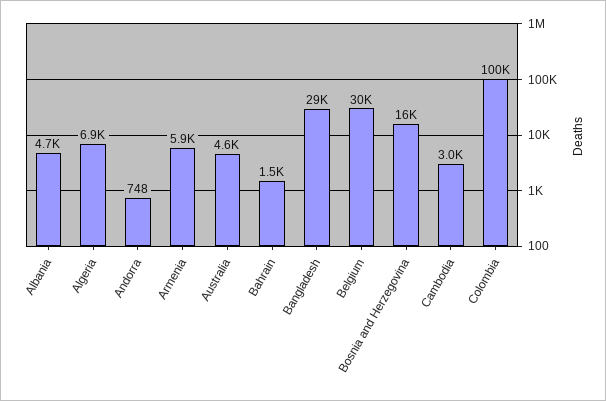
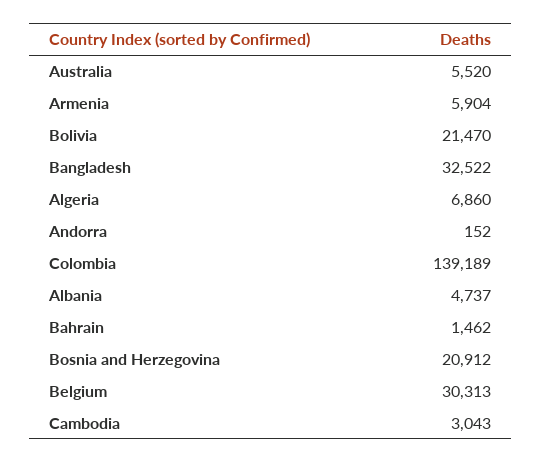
  {
    "Albania": 4737,
    "Algeria": 6860,
-   "Andorra": 748,
+   "Andorra": 152,
    "Armenia": 5904,
-   "Australia": 4600,
+   "Australia": 5520,
    "Bahrain": 1462,
-   "Bangladesh": 29000,
+   "Bangladesh": 32522,
    "Belgium": 30313,
-   "Bosnia and Herzegovina": 16000,
+   "Bosnia and Herzegovina": 20912,
    "Cambodia": 3043,
-   "Colombia": 100000
+   "Colombia": 139189,
+   "Bolivia": 21470
  }

